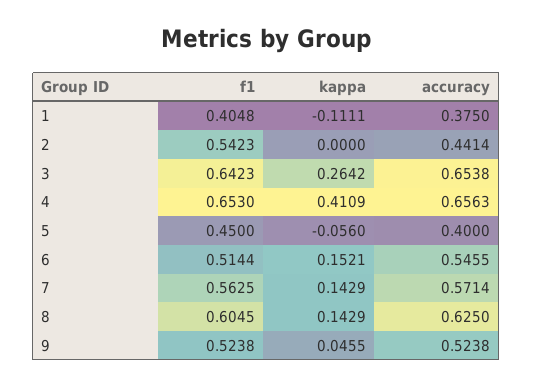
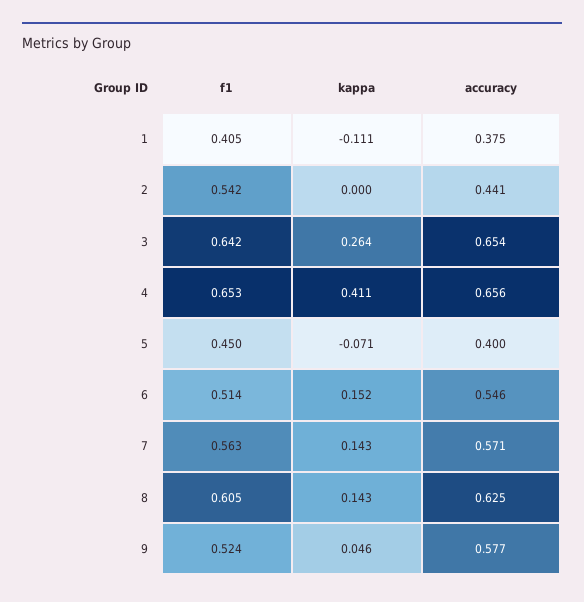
  {
    "f1": {
      "1": 0.4048,
      "2": 0.5423,
      "3": 0.6423,
      "4": 0.653,
      "5": 0.45,
      "6": 0.5144,
      "7": 0.5625,
      "8": 0.6045,
      "9": 0.5238
    },
    "kappa": {
      "1": -0.1111,
      "2": 0,
      "3": 0.2642,
      "4": 0.4109,
-     "5": -0.056,
+     "5": -0.071,
      "6": 0.1521,
      "7": 0.1429,
      "8": 0.1429,
      "9": 0.0455
    },
    "accuracy": {
      "1": 0.375,
      "2": 0.4414,
      "3": 0.6538,
      "4": 0.6563,
      "5": 0.4,
      "6": 0.5455,
      "7": 0.5714,
      "8": 0.625,
-     "9": 0.5238
+     "9": 0.577
    }
  }

